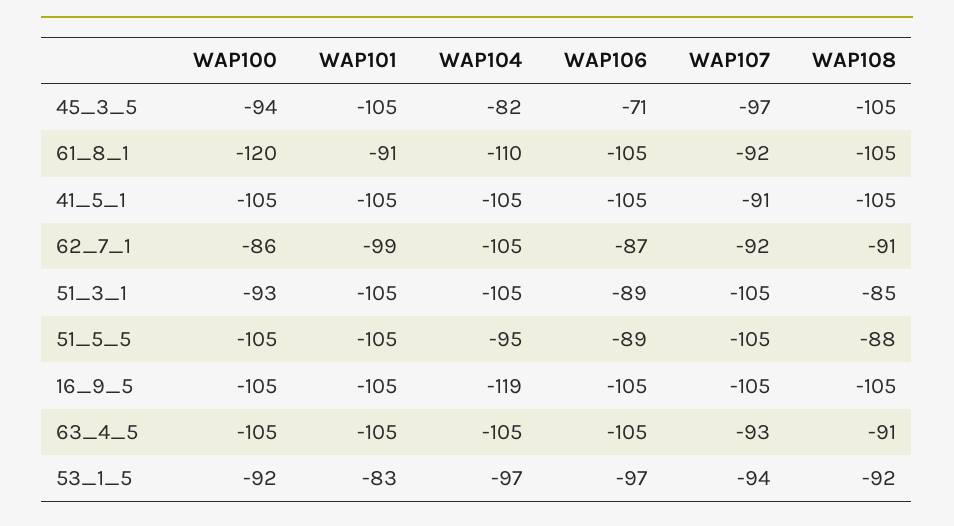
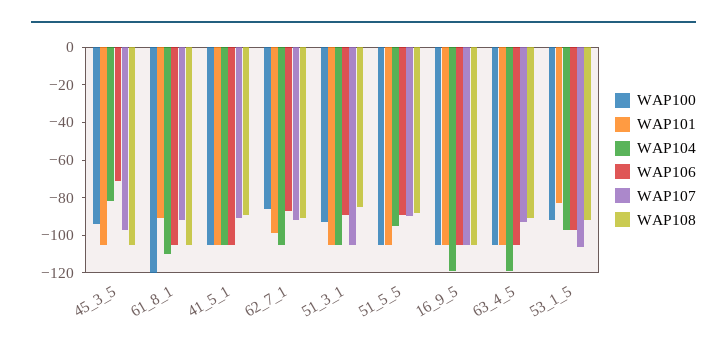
  {
    "WAP100": {
      "45_3_5": -94,
      "61_8_1": -120,
      "41_5_1": -105,
      "62_7_1": -86,
      "51_3_1": -93,
      "51_5_5": -105,
      "16_9_5": -105,
      "63_4_5": -105,
      "53_1_5": -92
    },
    "WAP101": {
      "45_3_5": -105,
      "61_8_1": -91,
      "41_5_1": -105,
      "62_7_1": -99,
      "51_3_1": -105,
      "51_5_5": -105,
      "16_9_5": -105,
      "63_4_5": -105,
      "53_1_5": -83
    },
    "WAP104": {
      "45_3_5": -82,
      "61_8_1": -110,
      "41_5_1": -105,
      "62_7_1": -105,
      "51_3_1": -105,
      "51_5_5": -95,
      "16_9_5": -119,
-     "63_4_5": -105,
+     "63_4_5": -120,
      "53_1_5": -97
    },
    "WAP106": {
      "45_3_5": -71,
      "61_8_1": -105,
      "41_5_1": -105,
      "62_7_1": -87,
      "51_3_1": -89,
      "51_5_5": -89,
      "16_9_5": -105,
      "63_4_5": -105,
      "53_1_5": -97
    },
    "WAP107": {
      "45_3_5": -97,
      "61_8_1": -92,
      "41_5_1": -91,
      "62_7_1": -92,
      "51_3_1": -105,
-     "51_5_5": -105,
+     "51_5_5": -90,
      "16_9_5": -105,
      "63_4_5": -93,
-     "53_1_5": -94
+     "53_1_5": -105
    },
    "WAP108": {
      "45_3_5": -105,
      "61_8_1": -105,
-     "41_5_1": -105,
+     "41_5_1": -90,
      "62_7_1": -91,
      "51_3_1": -85,
      "51_5_5": -88,
      "16_9_5": -105,
      "63_4_5": -91,
      "53_1_5": -92
    }
  }

